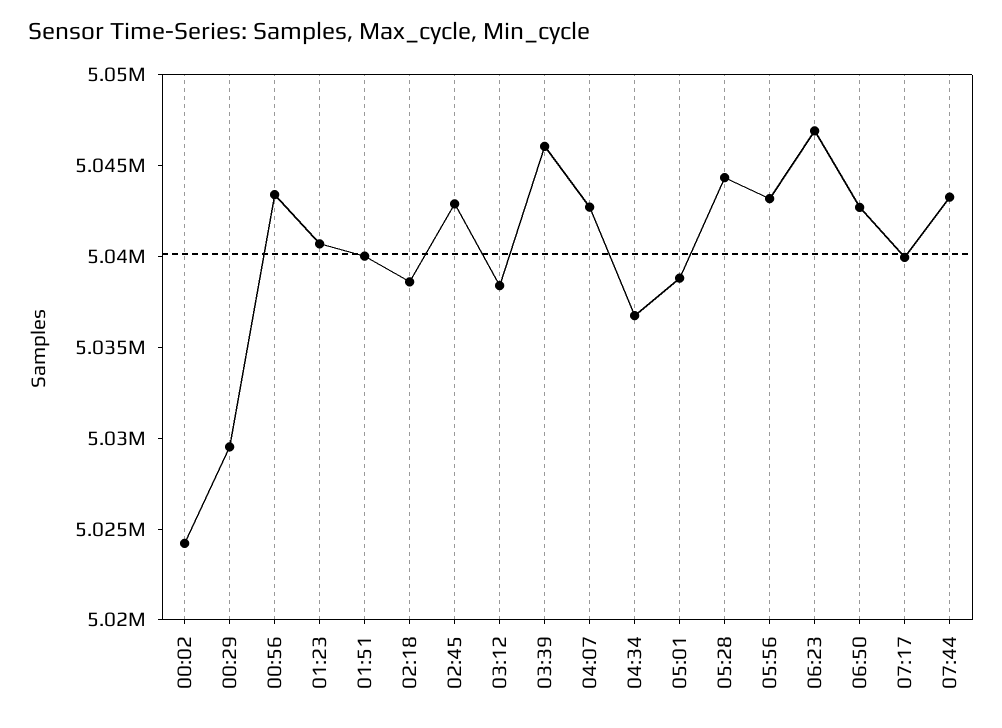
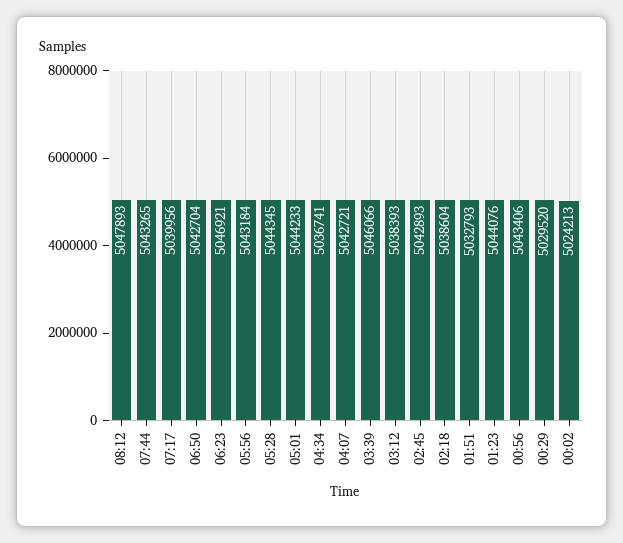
  {
    "00:02": 5024213,
    "00:29": 5029520,
    "00:56": 5043406,
-   "01:23": 5041000,
+   "01:23": 5044076,
-   "01:51": 5040000,
+   "01:51": 5032793,
    "02:18": 5038604,
    "02:45": 5042893,
    "03:12": 5038393,
    "03:39": 5046066,
    "04:07": 5042721,
    "04:34": 5036741,
-   "05:01": 5039000,
+   "05:01": 5044233,
    "05:28": 5044345,
    "05:56": 5043184,
    "06:23": 5046921,
    "06:50": 5042704,
    "07:17": 5039956,
-   "07:44": 5043265
+   "07:44": 5043265,
+   "08:12": 5047893
  }

